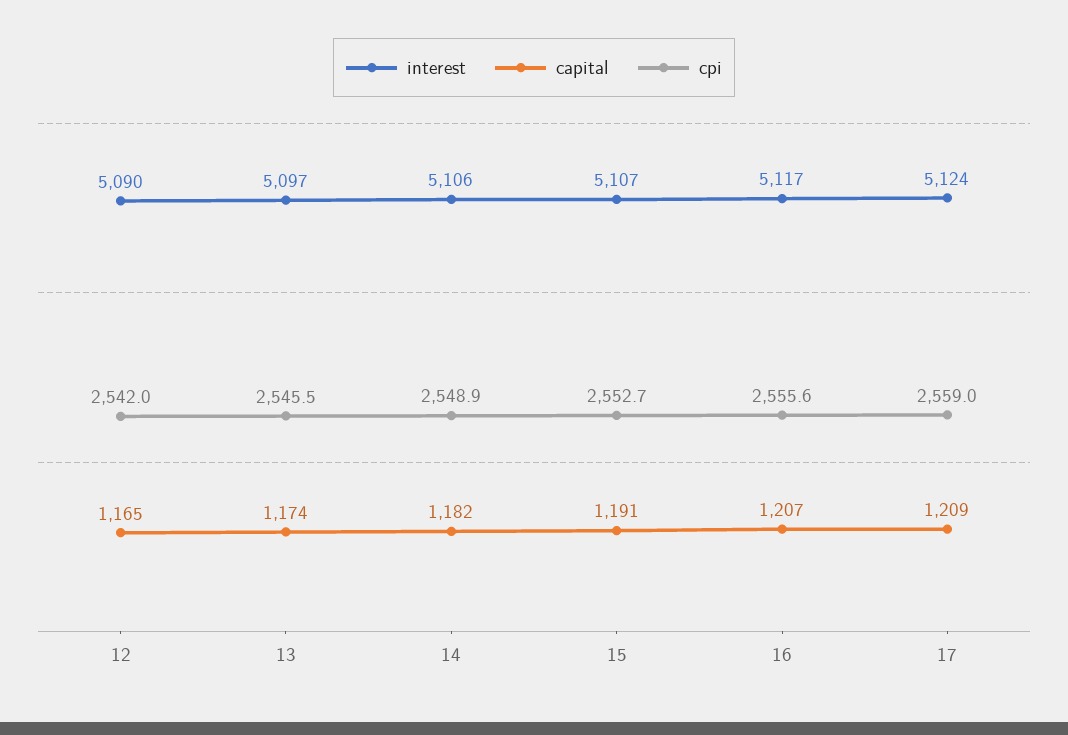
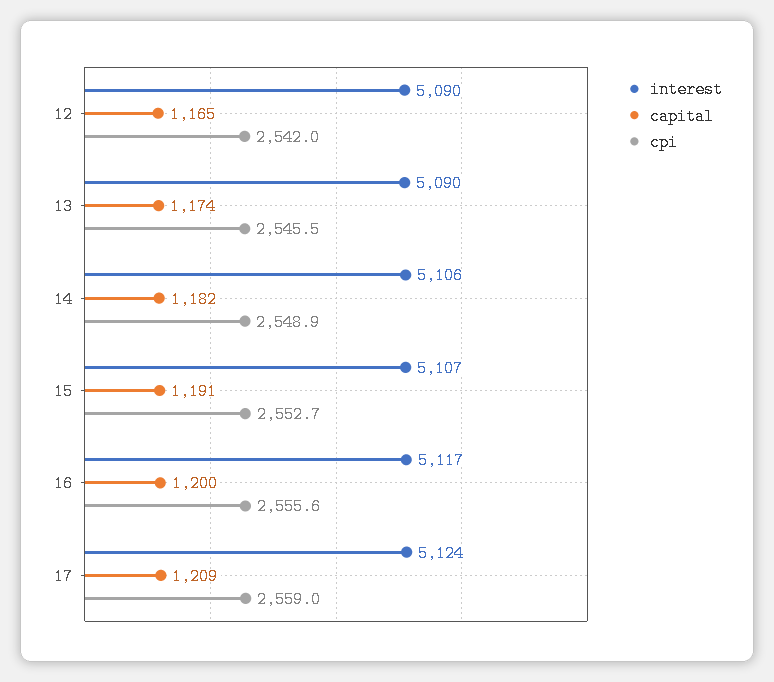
  {
    "interest": {
      "12": 5090,
-     "13": 5097,
+     "13": 5090,
      "14": 5106,
      "15": 5107,
      "16": 5117,
      "17": 5124
    },
    "capital": {
      "12": 1165,
      "13": 1174,
      "14": 1182,
      "15": 1191,
-     "16": 1207,
+     "16": 1200,
      "17": 1209
    },
    "cpi": {
      "12": 2542,
      "13": 2545.5,
      "14": 2548.9,
      "15": 2552.7,
      "16": 2555.6,
      "17": 2559
    }
  }

